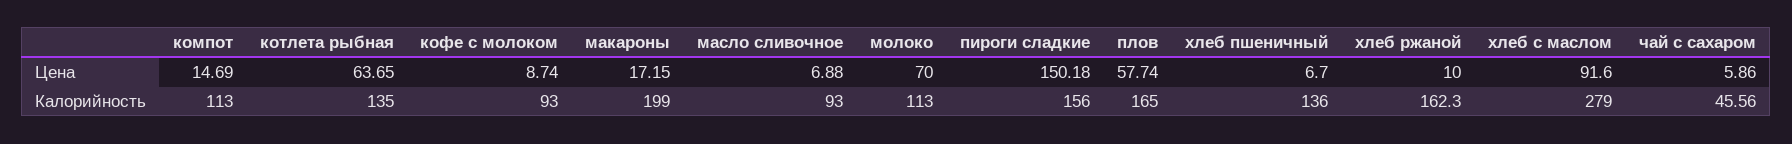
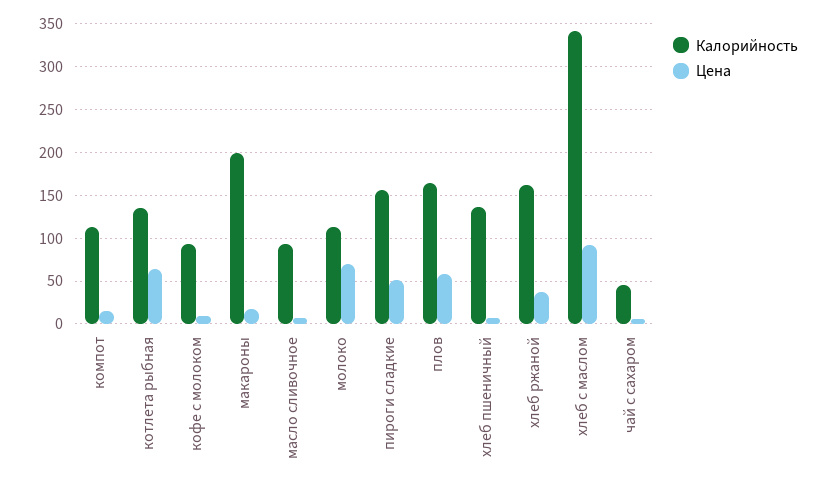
  {
    "Цена": {
      "компот": 14.69,
      "котлета рыбная": 63.65,
      "кофе с молоком": 8.74,
      "макароны": 17.15,
      "масло сливочное": 6.88,
      "молоко": 70,
-     "пироги сладкие": 150.18,
+     "пироги сладкие": 50,
      "плов": 57.74,
      "хлеб пшеничный": 6.7,
-     "хлеб ржаной": 10,
+     "хлеб ржаной": 40,
      "хлеб с маслом": 91.6,
      "чай с сахаром": 5.86
    },
    "Калорийность": {
      "компот": 113,
      "котлета рыбная": 135,
      "кофе с молоком": 93,
      "макароны": 199,
      "масло сливочное": 93,
      "молоко": 113,
      "пироги сладкие": 156,
      "плов": 165,
      "хлеб пшеничный": 136,
      "хлеб ржаной": 162.3,
-     "хлеб с маслом": 279,
+     "хлеб с маслом": 340,
      "чай с сахаром": 45.56
    }
  }

